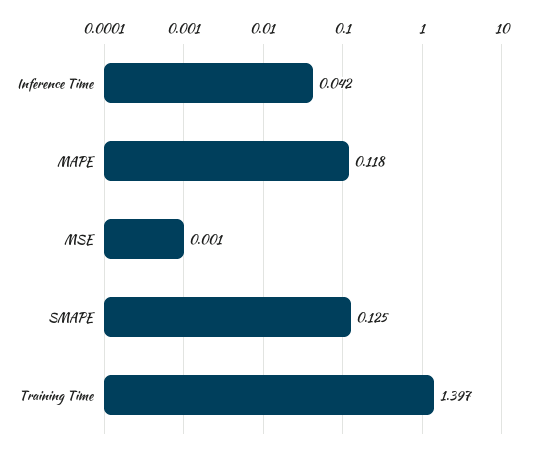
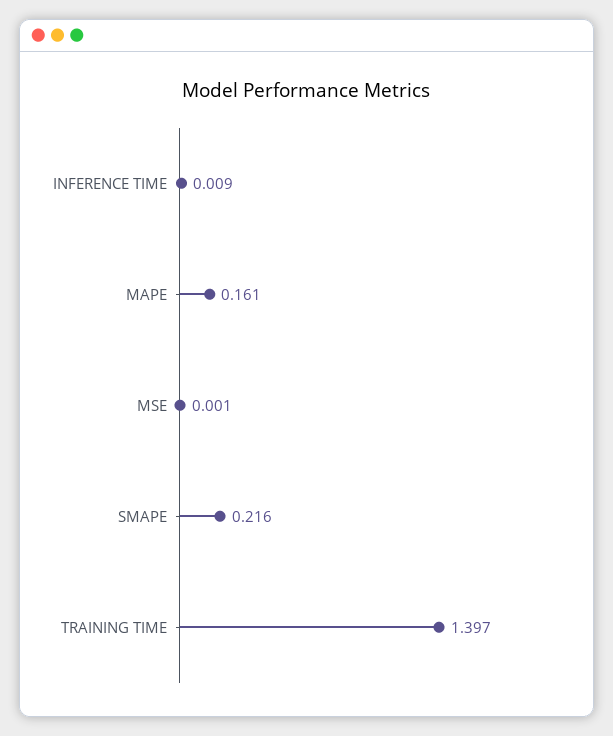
  {
-   "Inference Time": 0.042,
+   "Inference Time": 0.009,
-   "MAPE": 0.118,
+   "MAPE": 0.161,
    "MSE": 0.001,
-   "SMAPE": 0.125,
+   "SMAPE": 0.216,
    "Training Time": 1.397
  }

